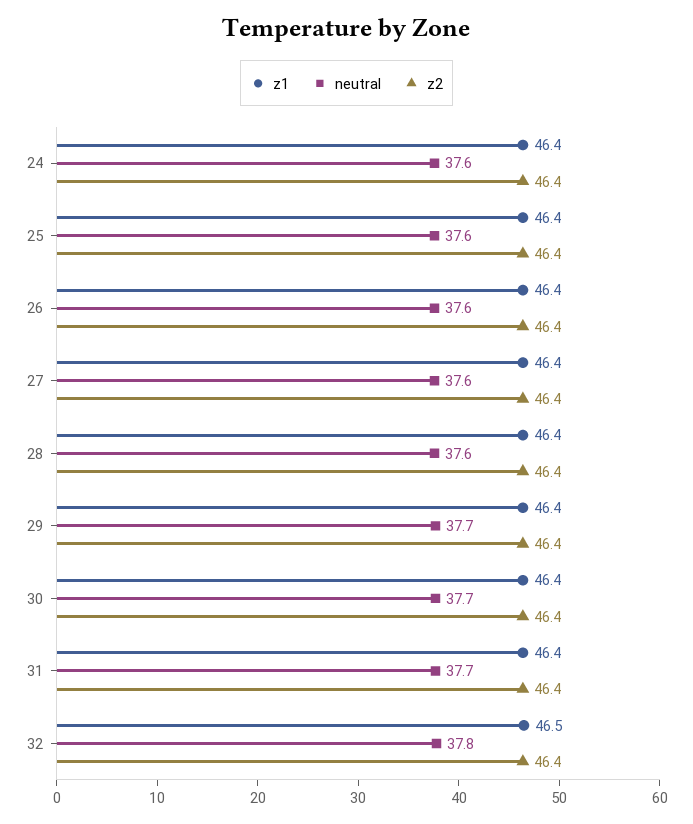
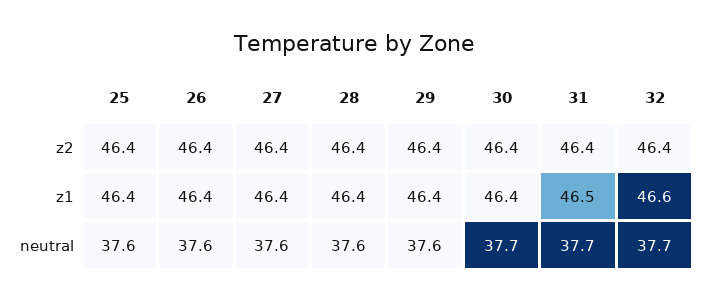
  {
    "z1": {
-     "24": 46.4,
      "25": 46.4,
      "26": 46.4,
      "27": 46.4,
      "28": 46.4,
      "29": 46.4,
      "30": 46.4,
-     "31": 46.4,
+     "31": 46.5,
-     "32": 46.5
+     "32": 46.6
    },
    "neutral": {
-     "24": 37.6,
      "25": 37.6,
      "26": 37.6,
      "27": 37.6,
      "28": 37.6,
-     "29": 37.7,
+     "29": 37.6,
      "30": 37.7,
      "31": 37.7,
-     "32": 37.8
+     "32": 37.7
    },
    "z2": {
-     "24": 46.4,
      "25": 46.4,
      "26": 46.4,
      "27": 46.4,
      "28": 46.4,
      "29": 46.4,
      "30": 46.4,
      "31": 46.4,
      "32": 46.4
    }
  }

